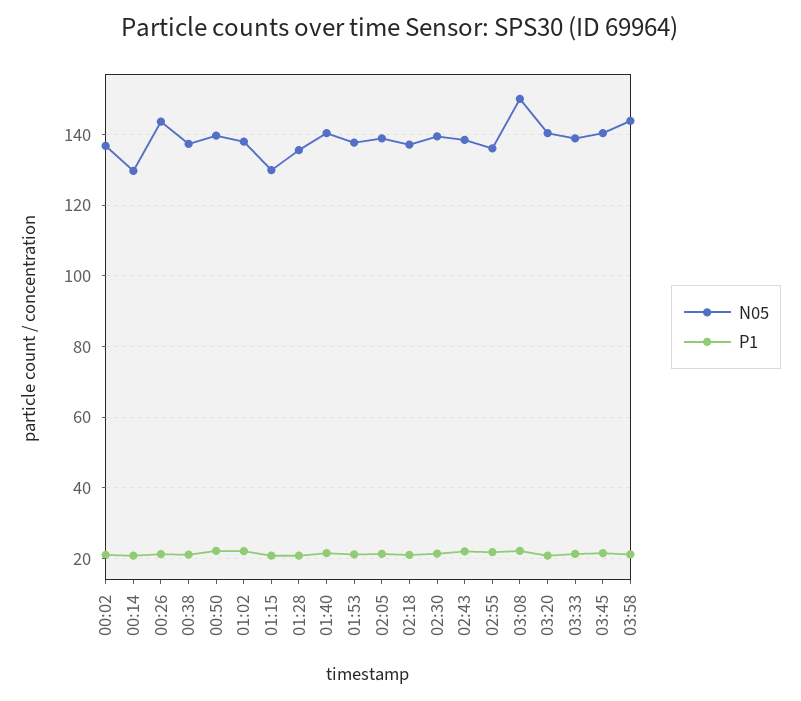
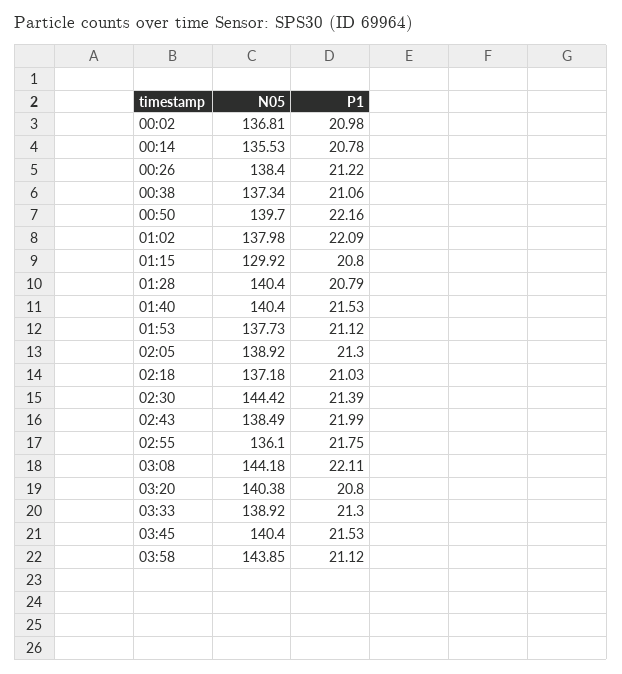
  {
    "N05": {
      "00:02": 136.81,
-     "00:14": 130,
+     "00:14": 135.53,
-     "00:26": 144,
+     "00:26": 138.4,
      "00:38": 137.34,
      "00:50": 139.7,
      "01:02": 137.98,
      "01:15": 129.92,
-     "01:28": 136,
+     "01:28": 140.4,
      "01:40": 140.4,
      "01:53": 137.73,
      "02:05": 138.92,
      "02:18": 137.18,
-     "02:30": 140,
+     "02:30": 144.42,
      "02:43": 138.49,
      "02:55": 136.1,
-     "03:08": 150,
+     "03:08": 144.18,
      "03:20": 140.38,
      "03:33": 138.92,
      "03:45": 140.4,
      "03:58": 143.85
    },
    "P1": {
      "00:02": 20.98,
      "00:14": 20.78,
      "00:26": 21.22,
      "00:38": 21.06,
      "00:50": 22.16,
      "01:02": 22.09,
      "01:15": 20.8,
      "01:28": 20.79,
      "01:40": 21.53,
      "01:53": 21.12,
      "02:05": 21.3,
      "02:18": 21.03,
      "02:30": 21.39,
      "02:43": 21.99,
      "02:55": 21.75,
      "03:08": 22.11,
      "03:20": 20.8,
      "03:33": 21.3,
      "03:45": 21.53,
      "03:58": 21.12
    }
  }

